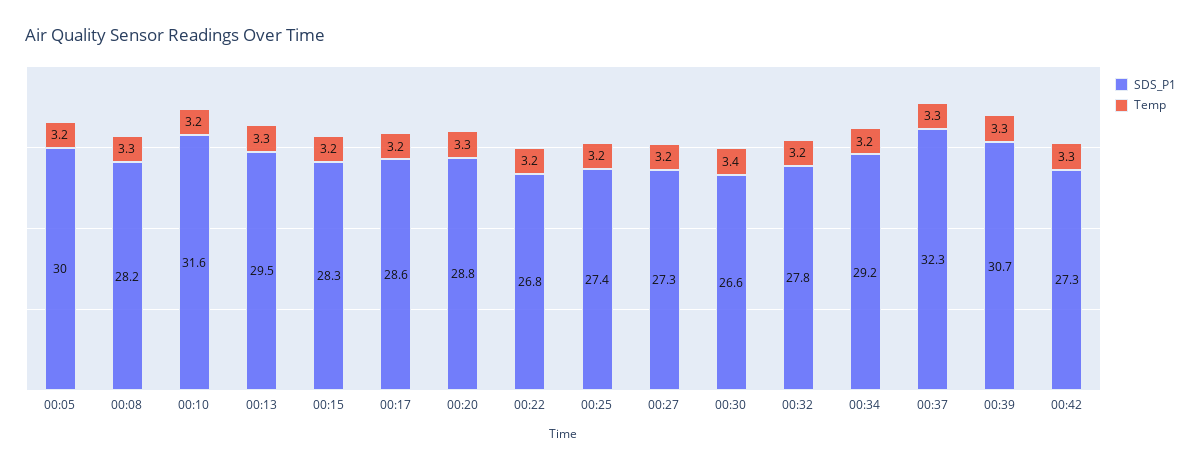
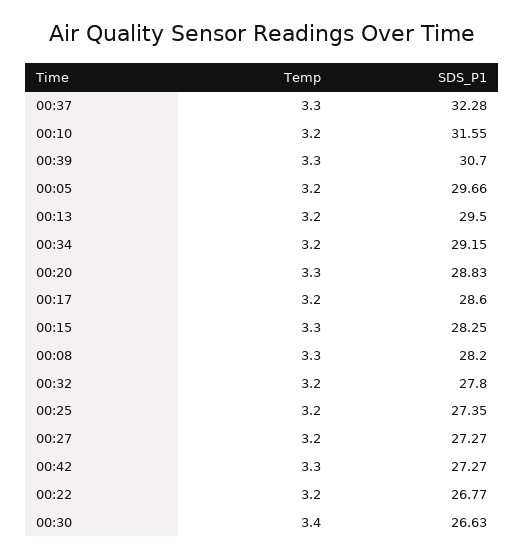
  {
    "SDS_P1": {
-     "00:05": 30,
+     "00:05": 29.66,
      "00:08": 28.2,
      "00:10": 31.55,
      "00:13": 29.5,
      "00:15": 28.25,
      "00:17": 28.6,
      "00:20": 28.83,
      "00:22": 26.77,
      "00:25": 27.35,
      "00:27": 27.27,
      "00:30": 26.63,
      "00:32": 27.8,
      "00:34": 29.15,
      "00:37": 32.28,
      "00:39": 30.7,
      "00:42": 27.27
    },
    "Temp": {
      "00:05": 3.2,
      "00:08": 3.3,
      "00:10": 3.2,
-     "00:13": 3.3,
+     "00:13": 3.2,
-     "00:15": 3.2,
+     "00:15": 3.3,
      "00:17": 3.2,
      "00:20": 3.3,
      "00:22": 3.2,
      "00:25": 3.2,
      "00:27": 3.2,
      "00:30": 3.4,
      "00:32": 3.2,
      "00:34": 3.2,
      "00:37": 3.3,
      "00:39": 3.3,
      "00:42": 3.3
    }
  }

